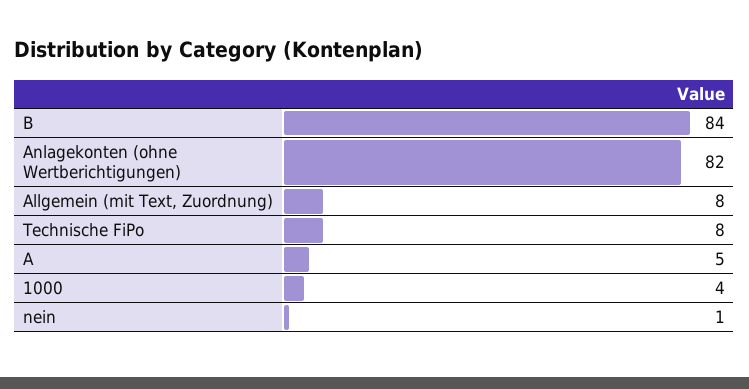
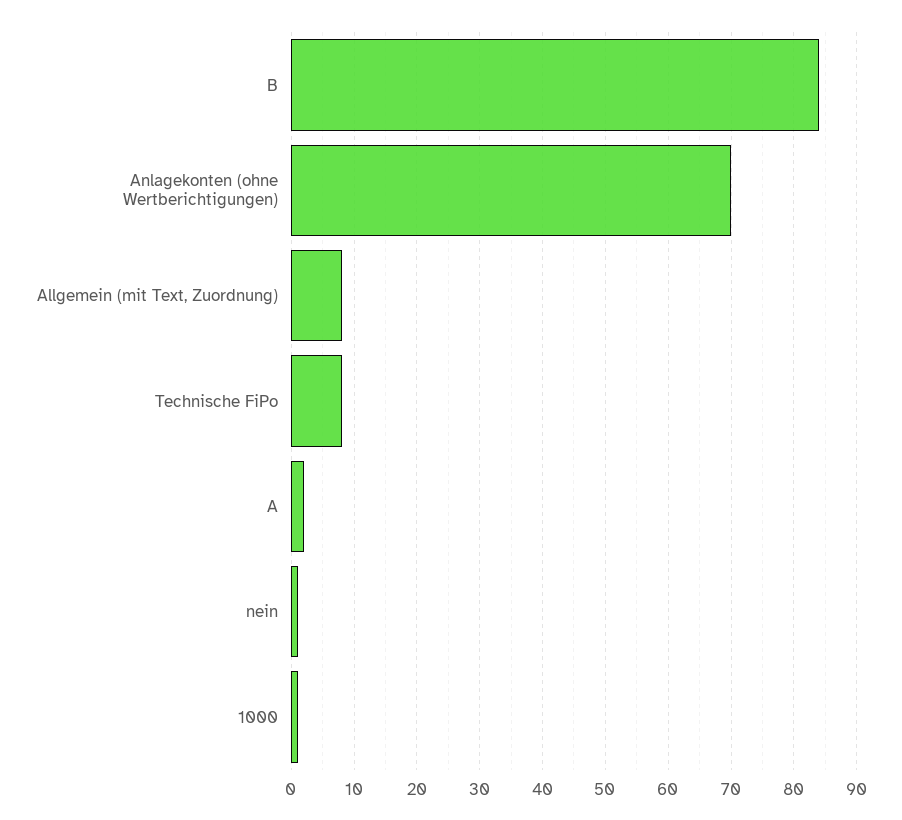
  {
    "B": 84,
-   "Anlagekonten (ohne Wertberichtigungen)": 82,
+   "Anlagekonten (ohne Wertberichtigungen)": 70,
    "Allgemein (mit Text, Zuordnung)": 8,
    "Technische FiPo": 8,
-   "A": 5,
+   "A": 2,
-   "1000": 4,
+   "1000": 1,
    "nein": 1
  }

